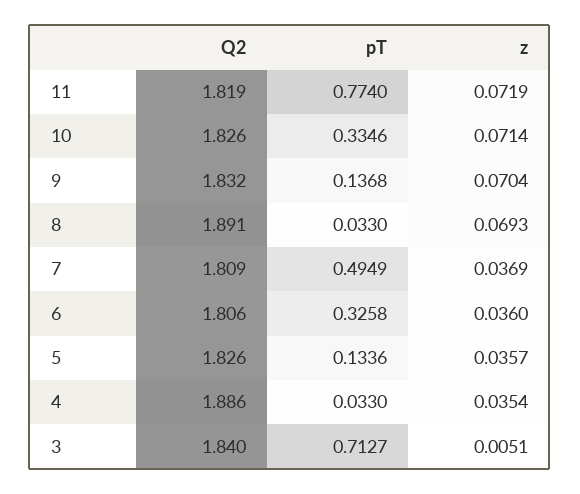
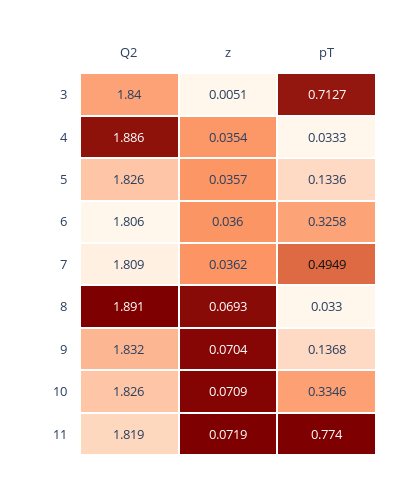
  {
    "Q2": {
      "11": 1.819,
      "10": 1.826,
      "9": 1.832,
      "8": 1.891,
      "7": 1.809,
      "6": 1.806,
      "5": 1.826,
      "4": 1.886,
      "3": 1.84
    },
    "pT": {
      "11": 0.774,
      "10": 0.3346,
      "9": 0.1368,
      "8": 0.033,
      "7": 0.4949,
      "6": 0.3258,
      "5": 0.1336,
-     "4": 0.033,
+     "4": 0.0333,
      "3": 0.7127
    },
    "z": {
      "11": 0.0719,
-     "10": 0.0714,
+     "10": 0.0709,
      "9": 0.0704,
      "8": 0.0693,
-     "7": 0.0369,
+     "7": 0.0362,
      "6": 0.036,
      "5": 0.0357,
      "4": 0.0354,
      "3": 0.0051
    }
  }

